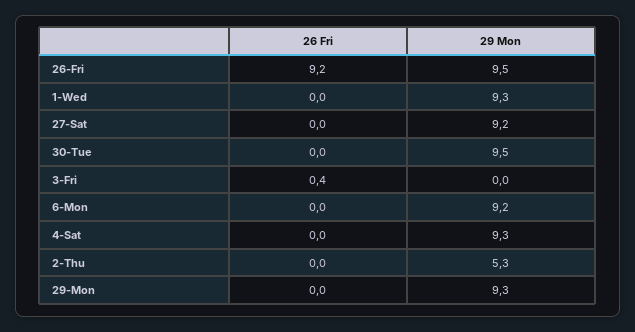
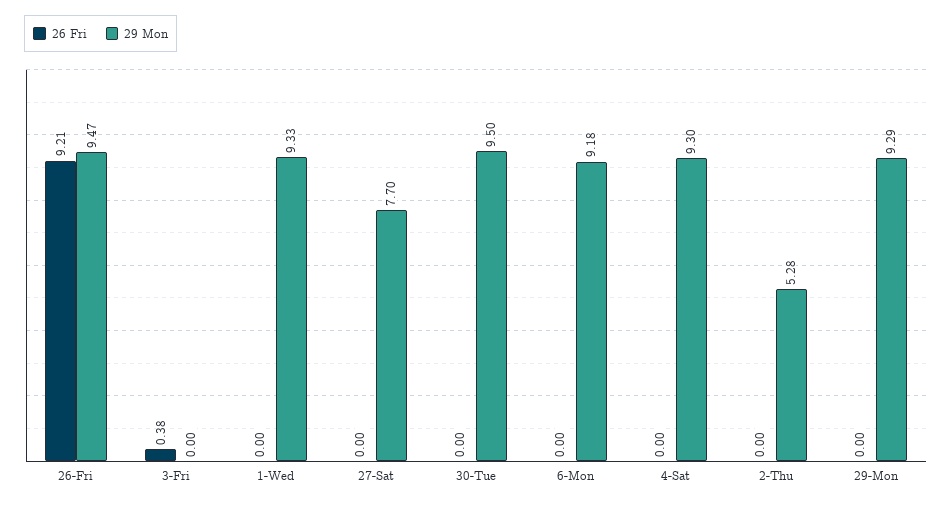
  {
    "26 Fri": {
      "26-Fri": 9.21,
      "1-Wed": 0,
      "27-Sat": 0,
      "30-Tue": 0,
      "3-Fri": 0.38,
      "6-Mon": 0,
      "4-Sat": 0,
      "2-Thu": 0,
      "29-Mon": 0
    },
    "29 Mon": {
      "26-Fri": 9.47,
      "1-Wed": 9.33,
-     "27-Sat": 9.2,
+     "27-Sat": 7.7,
      "30-Tue": 9.5,
      "3-Fri": 0,
      "6-Mon": 9.18,
      "4-Sat": 9.3,
      "2-Thu": 5.28,
      "29-Mon": 9.29
    }
  }

